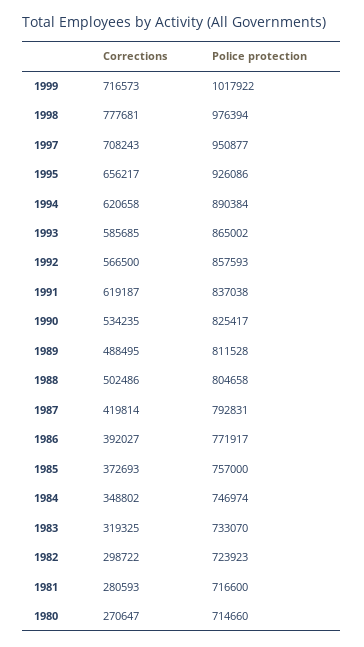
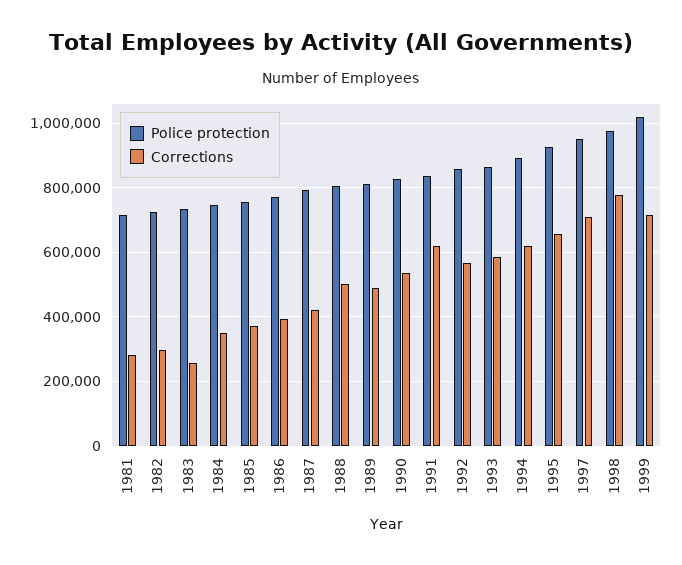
  {
    "Corrections": {
      "1999": 716573,
      "1998": 777681,
      "1997": 708243,
      "1995": 656217,
      "1994": 620658,
      "1993": 585685,
      "1992": 566500,
      "1991": 619187,
      "1990": 534235,
      "1989": 488495,
      "1988": 502486,
      "1987": 419814,
      "1986": 392027,
      "1985": 372693,
      "1984": 348802,
-     "1983": 319325,
+     "1983": 260000,
      "1982": 298722,
-     "1981": 280593,
+     "1981": 280593
-     "1980": 270647
    },
    "Police protection": {
      "1999": 1017922,
      "1998": 976394,
      "1997": 950877,
      "1995": 926086,
      "1994": 890384,
      "1993": 865002,
      "1992": 857593,
      "1991": 837038,
      "1990": 825417,
      "1989": 811528,
      "1988": 804658,
      "1987": 792831,
      "1986": 771917,
      "1985": 757000,
      "1984": 746974,
      "1983": 733070,
      "1982": 723923,
-     "1981": 716600,
+     "1981": 716600
-     "1980": 714660
    }
  }

